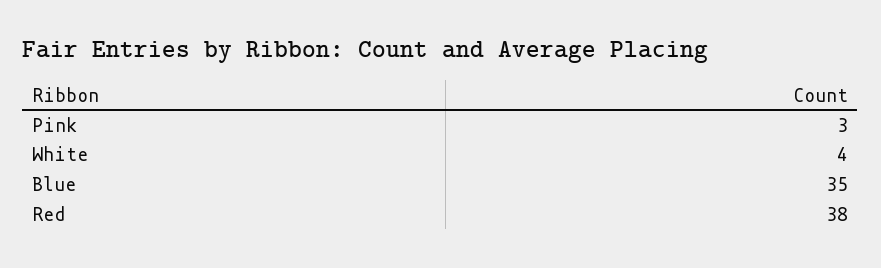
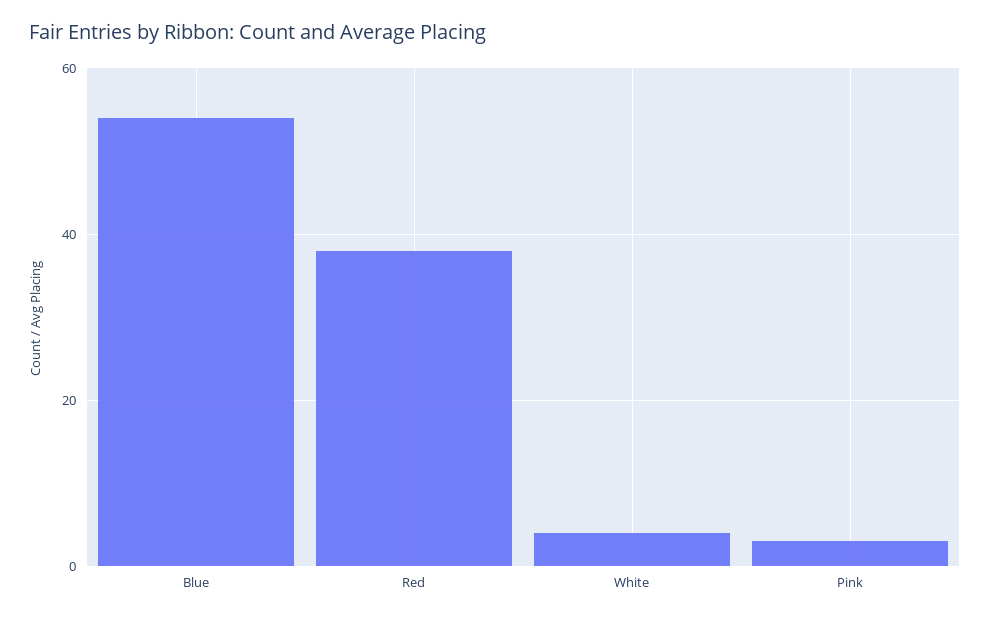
  {
    "Pink": 3,
    "White": 4,
-   "Blue": 35,
+   "Blue": 55,
    "Red": 38
  }

